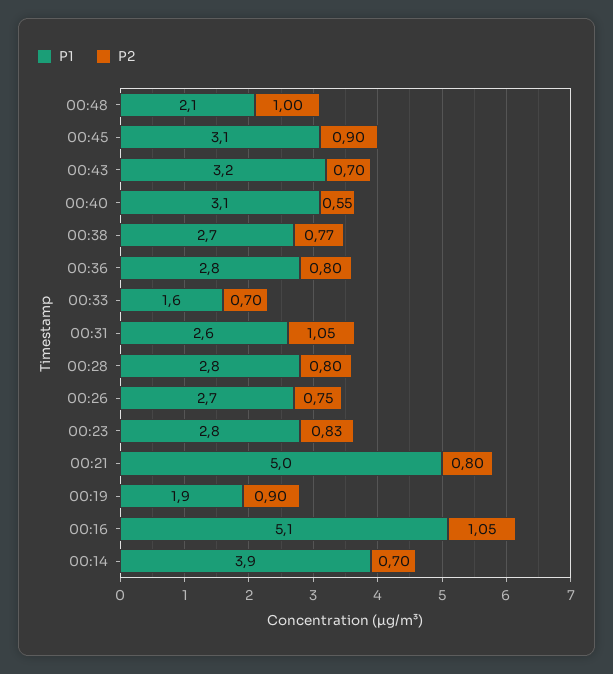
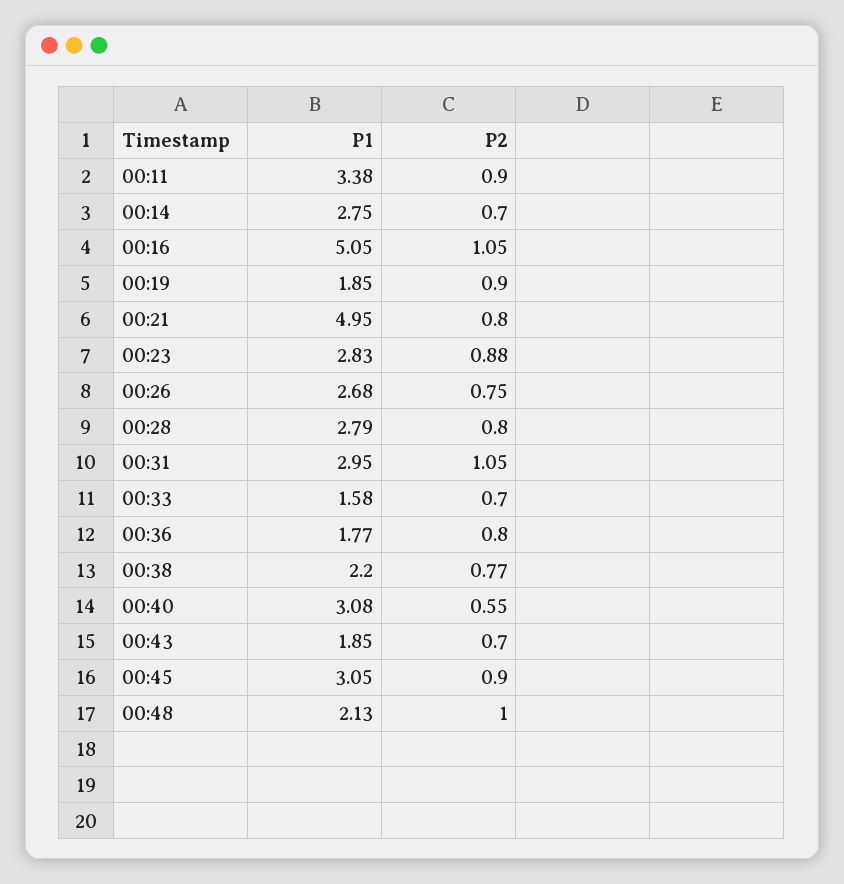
  {
    "P1": {
      "00:48": 2.13,
      "00:45": 3.05,
-     "00:43": 3.2,
+     "00:43": 1.85,
      "00:40": 3.08,
-     "00:38": 2.7,
+     "00:38": 2.2,
-     "00:36": 2.8,
+     "00:36": 1.77,
      "00:33": 1.58,
-     "00:31": 2.6,
+     "00:31": 2.95,
      "00:28": 2.79,
      "00:26": 2.68,
      "00:23": 2.83,
      "00:21": 4.95,
      "00:19": 1.85,
      "00:16": 5.05,
-     "00:14": 3.9
+     "00:14": 2.75,
+     "00:11": 3.38
    },
    "P2": {
      "00:48": 1,
      "00:45": 0.9,
      "00:43": 0.7,
      "00:40": 0.55,
      "00:38": 0.77,
      "00:36": 0.8,
      "00:33": 0.7,
      "00:31": 1.05,
      "00:28": 0.8,
      "00:26": 0.75,
-     "00:23": 0.83,
+     "00:23": 0.88,
      "00:21": 0.8,
      "00:19": 0.9,
      "00:16": 1.05,
-     "00:14": 0.7
+     "00:14": 0.7,
+     "00:11": 0.9
    }
  }

